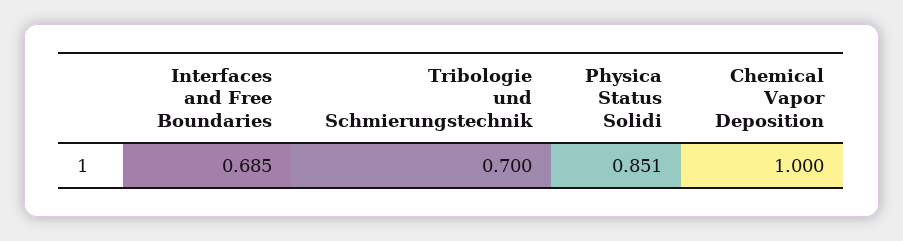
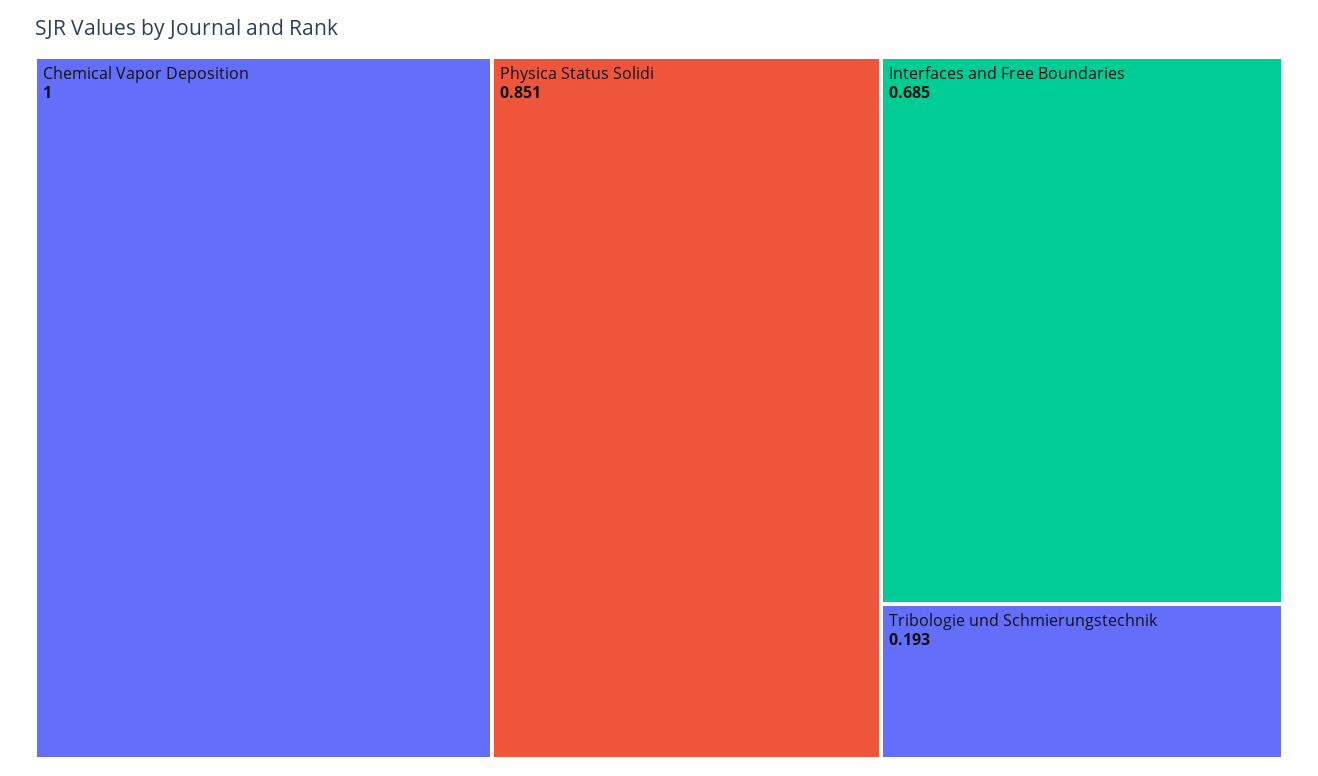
  {
    "Interfaces and Free Boundaries": 0.685,
-   "Tribologie und Schmierungstechnik": 0.7,
+   "Tribologie und Schmierungstechnik": 0.193,
    "Physica Status Solidi": 0.851,
    "Chemical Vapor Deposition": 1
  }

